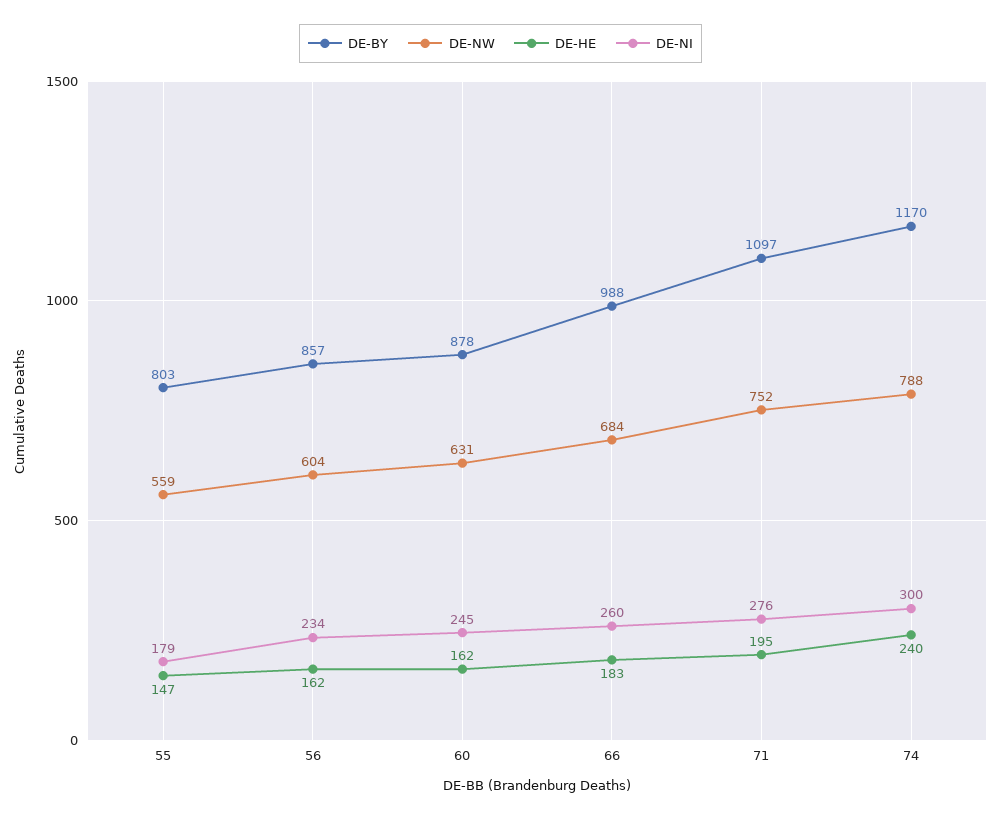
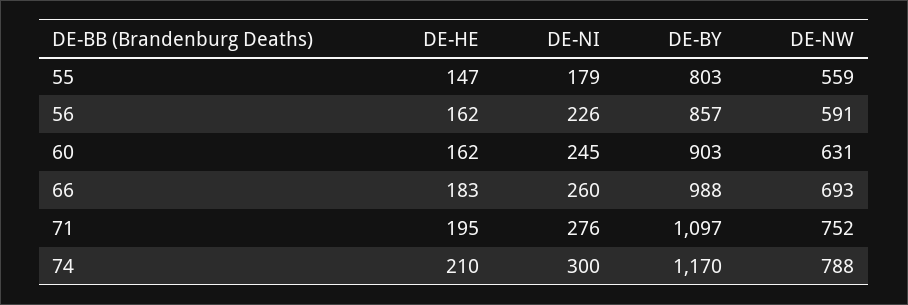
  {
    "DE-BY": {
      "55": 803,
      "56": 857,
-     "60": 878,
+     "60": 903,
      "66": 988,
      "71": 1097,
      "74": 1170
    },
    "DE-NW": {
      "55": 559,
-     "56": 604,
+     "56": 591,
      "60": 631,
-     "66": 684,
+     "66": 693,
      "71": 752,
      "74": 788
    },
    "DE-HE": {
      "55": 147,
      "56": 162,
      "60": 162,
      "66": 183,
      "71": 195,
-     "74": 240
+     "74": 210
    },
    "DE-NI": {
      "55": 179,
-     "56": 234,
+     "56": 226,
      "60": 245,
      "66": 260,
      "71": 276,
      "74": 300
    }
  }

